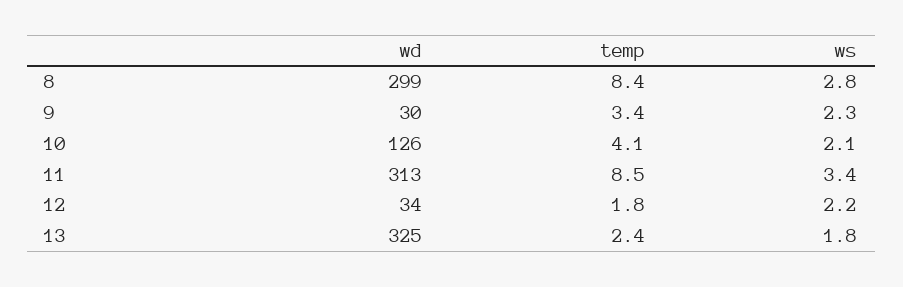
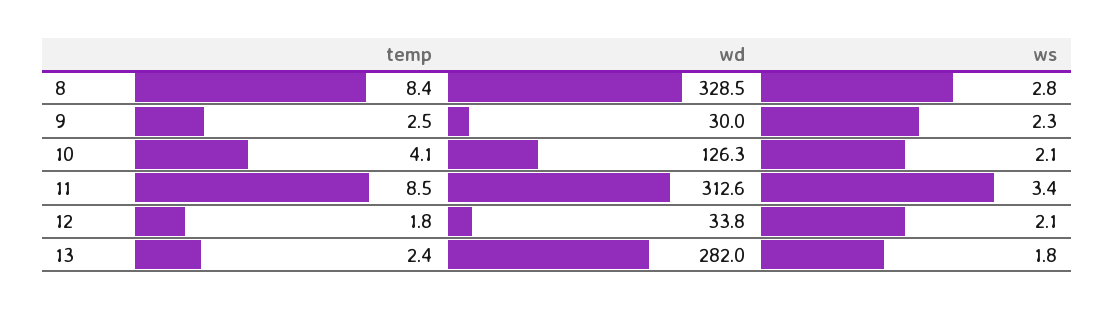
  {
    "wd": {
-     "8": 299,
+     "8": 328.5,
      "9": 30,
      "10": 126.3,
      "11": 312.6,
      "12": 33.8,
-     "13": 325
+     "13": 282
    },
    "temp": {
      "8": 8.4,
-     "9": 3.4,
+     "9": 2.5,
      "10": 4.1,
      "11": 8.5,
      "12": 1.8,
      "13": 2.4
    },
    "ws": {
      "8": 2.8,
      "9": 2.3,
      "10": 2.1,
      "11": 3.4,
-     "12": 2.2,
+     "12": 2.1,
      "13": 1.8
    }
  }

